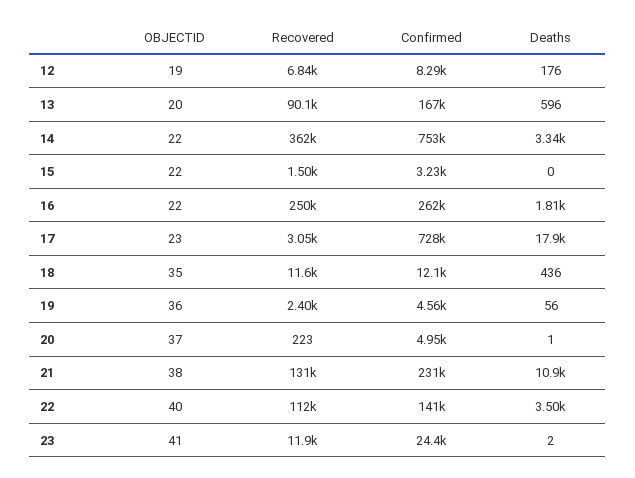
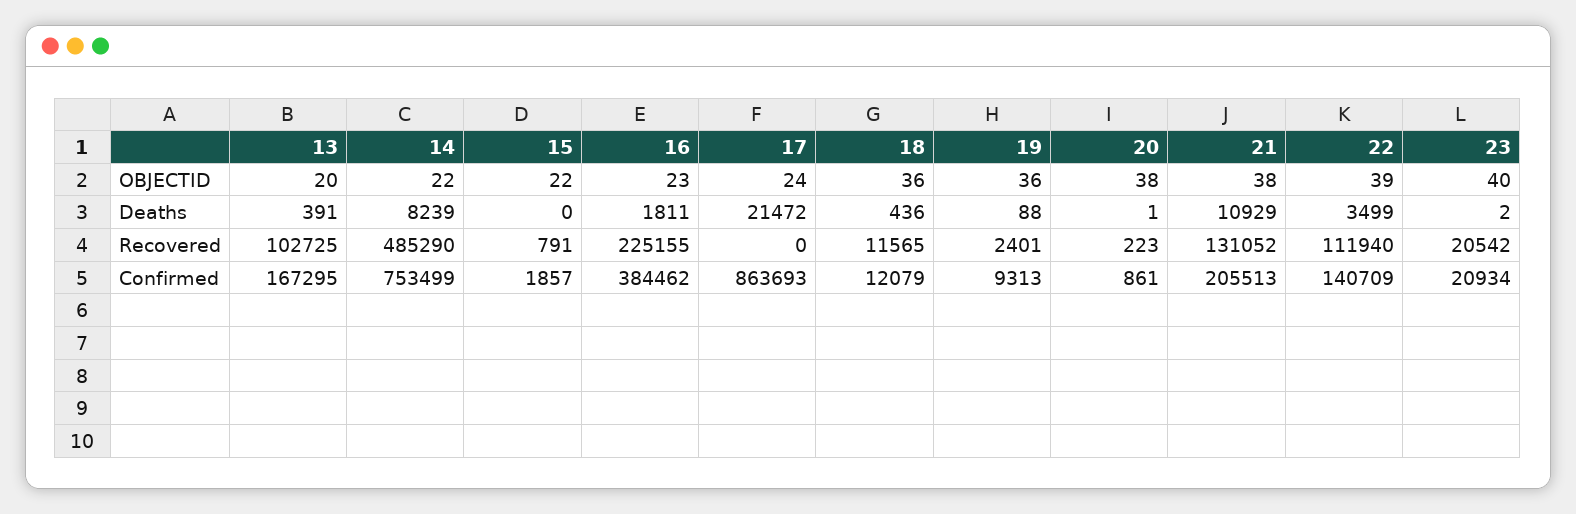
  {
    "OBJECTID": {
-     "12": 19,
      "13": 20,
      "14": 22,
      "15": 22,
-     "16": 22,
+     "16": 23,
-     "17": 23,
+     "17": 24,
-     "18": 35,
+     "18": 36,
      "19": 36,
-     "20": 37,
+     "20": 38,
      "21": 38,
-     "22": 40,
+     "22": 39,
-     "23": 41
+     "23": 40
    },
    "Recovered": {
-     "12": 6840,
-     "13": 90100,
+     "13": 102725,
-     "14": 362000,
+     "14": 485290,
-     "15": 1500,
+     "15": 791,
-     "16": 250000,
+     "16": 225155,
-     "17": 3050,
+     "17": 0,
      "18": 11565,
      "19": 2401,
      "20": 223,
      "21": 131052,
      "22": 111940,
-     "23": 11900
+     "23": 20542
    },
    "Confirmed": {
-     "12": 8290,
      "13": 167295,
      "14": 753499,
-     "15": 3230,
+     "15": 1857,
-     "16": 262000,
+     "16": 384462,
-     "17": 728000,
+     "17": 863693,
      "18": 12079,
-     "19": 4560,
+     "19": 9313,
-     "20": 4950,
+     "20": 861,
-     "21": 231000,
+     "21": 205513,
      "22": 140709,
-     "23": 24400
+     "23": 20934
    },
    "Deaths": {
-     "12": 176,
-     "13": 596,
+     "13": 391,
-     "14": 3340,
+     "14": 8239,
      "15": 0,
      "16": 1811,
-     "17": 17900,
+     "17": 21472,
      "18": 436,
-     "19": 56,
+     "19": 88,
      "20": 1,
      "21": 10929,
      "22": 3499,
      "23": 2
    }
  }

